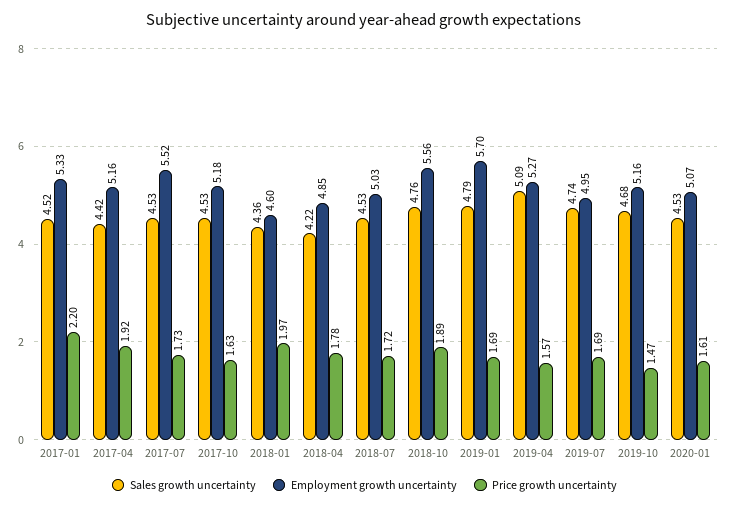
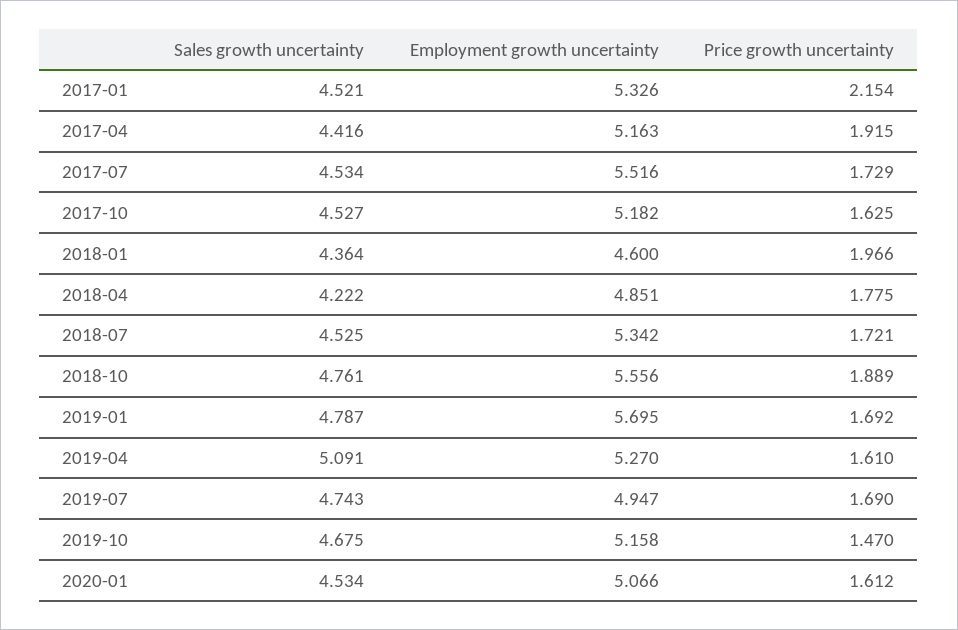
  {
    "Sales growth uncertainty": {
      "2017-01": 4.521,
      "2017-04": 4.416,
      "2017-07": 4.534,
      "2017-10": 4.527,
      "2018-01": 4.364,
      "2018-04": 4.222,
      "2018-07": 4.525,
      "2018-10": 4.761,
      "2019-01": 4.787,
      "2019-04": 5.091,
      "2019-07": 4.743,
      "2019-10": 4.675,
      "2020-01": 4.534
    },
    "Employment growth uncertainty": {
      "2017-01": 5.326,
      "2017-04": 5.163,
      "2017-07": 5.516,
      "2017-10": 5.182,
      "2018-01": 4.6,
      "2018-04": 4.851,
-     "2018-07": 5.03,
+     "2018-07": 5.342,
      "2018-10": 5.556,
      "2019-01": 5.695,
      "2019-04": 5.27,
      "2019-07": 4.947,
      "2019-10": 5.158,
      "2020-01": 5.066
    },
    "Price growth uncertainty": {
-     "2017-01": 2.2,
+     "2017-01": 2.154,
      "2017-04": 1.915,
      "2017-07": 1.729,
      "2017-10": 1.625,
      "2018-01": 1.966,
      "2018-04": 1.775,
      "2018-07": 1.721,
      "2018-10": 1.889,
      "2019-01": 1.692,
-     "2019-04": 1.57,
+     "2019-04": 1.61,
      "2019-07": 1.69,
      "2019-10": 1.47,
      "2020-01": 1.612
    }
  }

